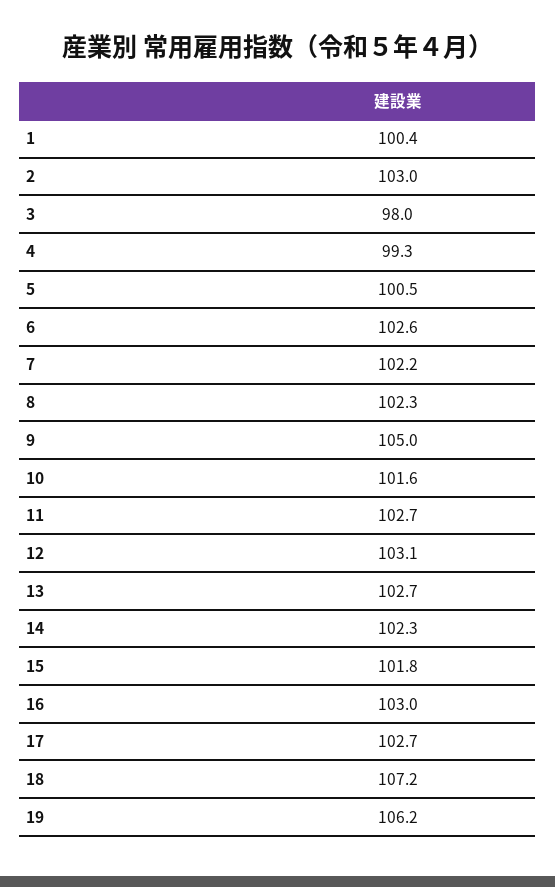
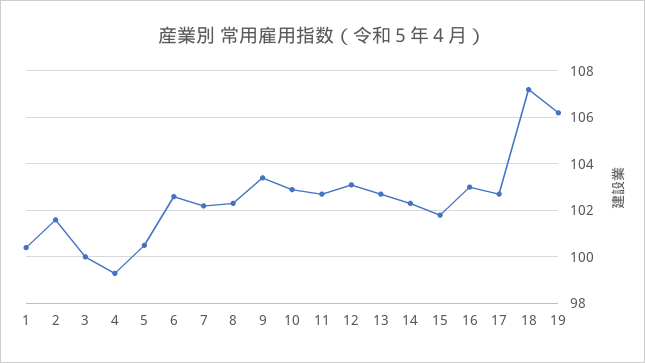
  {
    "1": 100.4,
-   "2": 103,
+   "2": 101.5,
-   "3": 98,
+   "3": 100,
    "4": 99.3,
    "5": 100.5,
    "6": 102.6,
    "7": 102.2,
    "8": 102.3,
-   "9": 105,
+   "9": 103.5,
-   "10": 101.6,
+   "10": 103,
    "11": 102.7,
    "12": 103.1,
    "13": 102.7,
    "14": 102.3,
    "15": 101.8,
    "16": 103,
    "17": 102.7,
    "18": 107.2,
    "19": 106.2
  }

